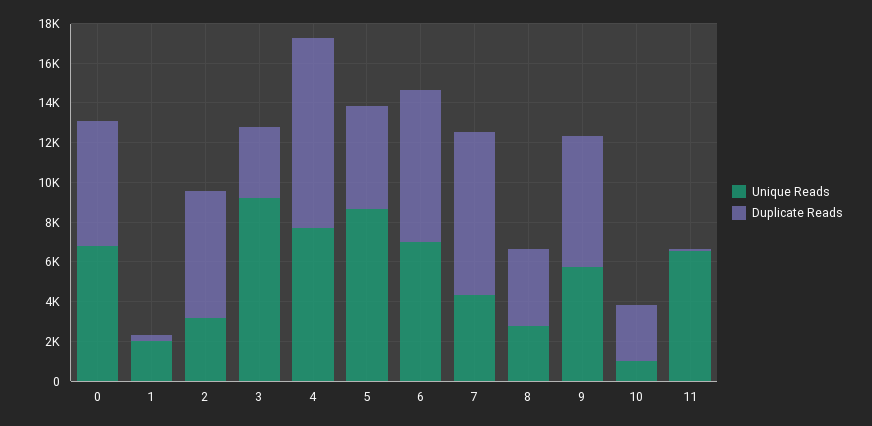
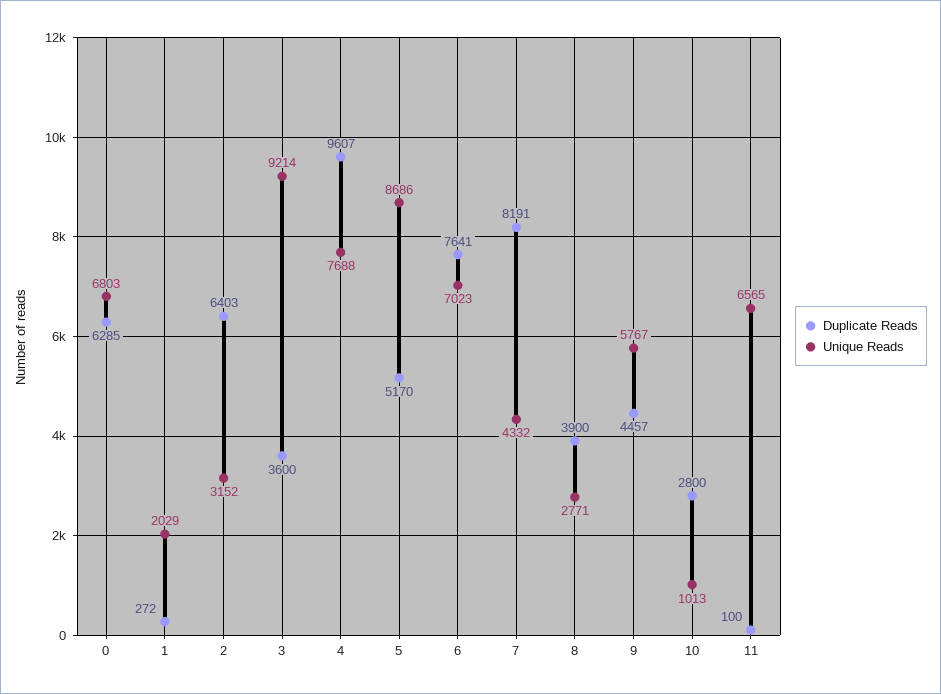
  {
    "Unique Reads": {
      "0": 6803,
      "1": 2029,
      "2": 3152,
      "3": 9214,
      "4": 7688,
      "5": 8686,
      "6": 7023,
      "7": 4332,
      "8": 2771,
      "9": 5767,
      "10": 1013,
      "11": 6565
    },
    "Duplicate Reads": {
      "0": 6285,
      "1": 272,
      "2": 6403,
      "3": 3600,
      "4": 9607,
      "5": 5170,
      "6": 7641,
      "7": 8191,
      "8": 3900,
-     "9": 6500,
+     "9": 4457,
      "10": 2800,
      "11": 100
    }
  }

